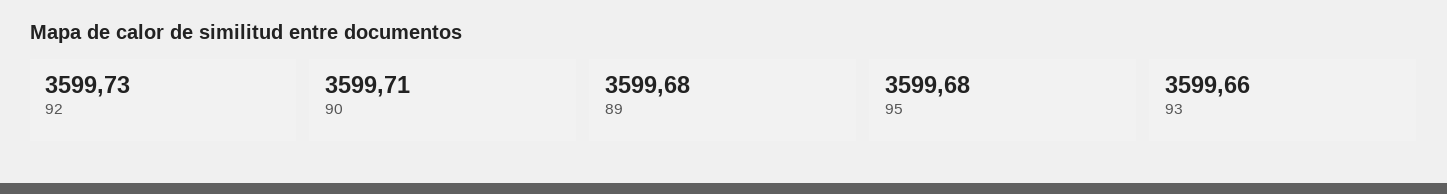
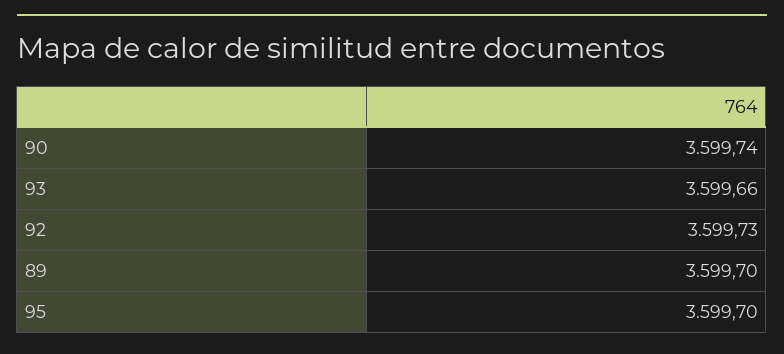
  {
    "92": 3599.73,
-   "90": 3599.71,
+   "90": 3599.74,
-   "89": 3599.68,
+   "89": 3599.7,
-   "95": 3599.68,
+   "95": 3599.7,
    "93": 3599.66
  }

